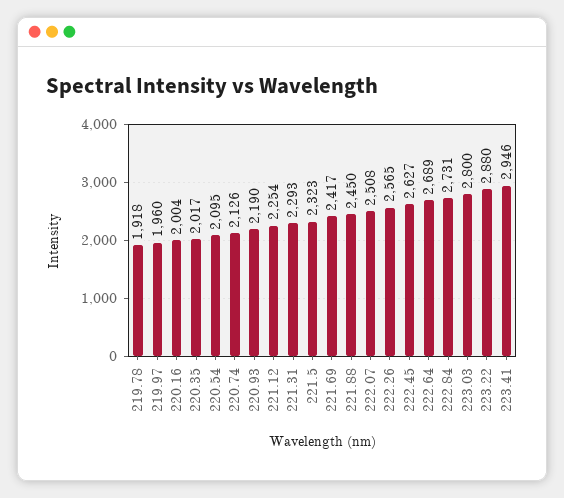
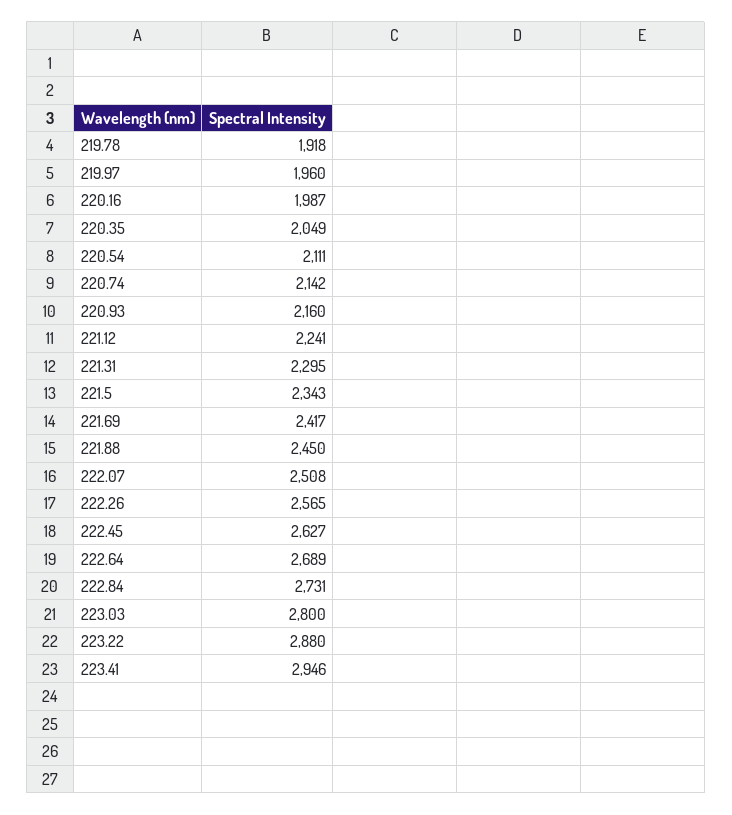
  {
    "219.78": 1918,
    "219.97": 1960,
-   "220.16": 2004,
+   "220.16": 1987,
-   "220.35": 2017,
+   "220.35": 2049,
-   "220.54": 2095,
+   "220.54": 2111,
-   "220.74": 2126,
+   "220.74": 2142,
-   "220.93": 2190,
+   "220.93": 2160,
-   "221.12": 2254,
+   "221.12": 2241,
-   "221.31": 2293,
+   "221.31": 2295,
-   "221.5": 2323,
+   "221.5": 2343,
    "221.69": 2417,
    "221.88": 2450,
    "222.07": 2508,
    "222.26": 2565,
    "222.45": 2627,
    "222.64": 2689,
    "222.84": 2731,
    "223.03": 2800,
    "223.22": 2880,
    "223.41": 2946
  }

